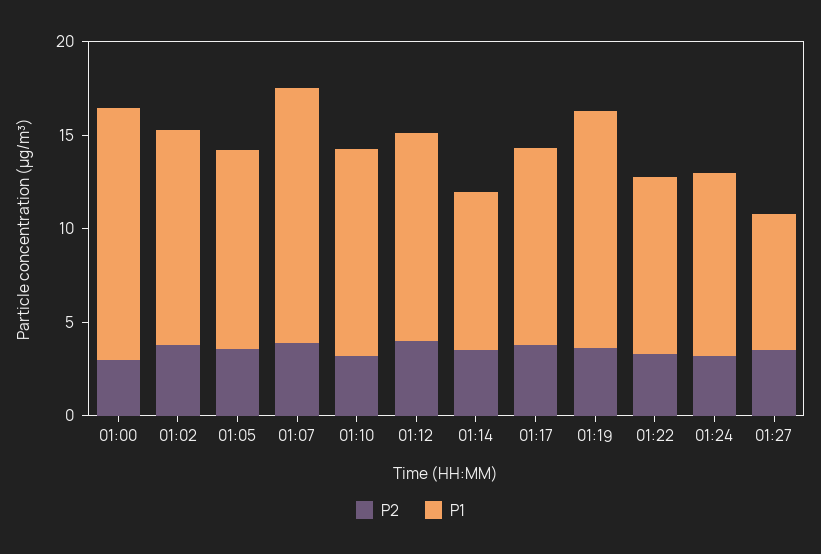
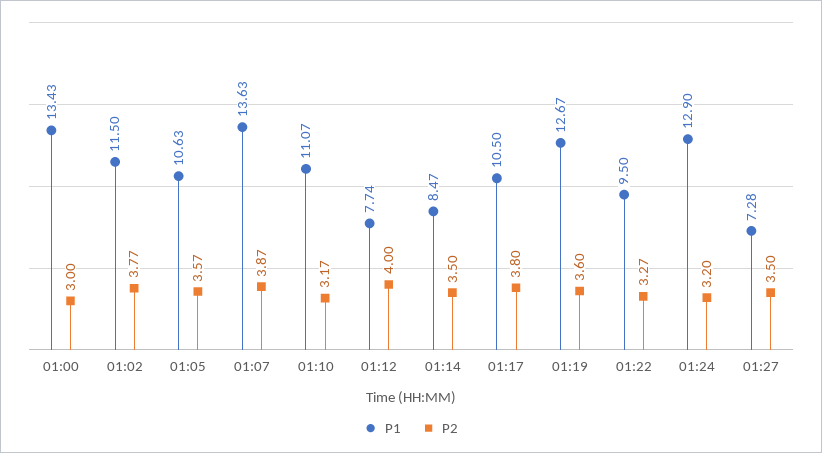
  {
    "P2": {
      "01:00": 3,
      "01:02": 3.77,
      "01:05": 3.57,
      "01:07": 3.87,
      "01:10": 3.17,
      "01:12": 4,
      "01:14": 3.5,
      "01:17": 3.8,
      "01:19": 3.6,
      "01:22": 3.27,
      "01:24": 3.2,
      "01:27": 3.5
    },
    "P1": {
      "01:00": 13.43,
      "01:02": 11.5,
      "01:05": 10.63,
      "01:07": 13.63,
      "01:10": 11.07,
-     "01:12": 11,
+     "01:12": 7.74,
      "01:14": 8.47,
      "01:17": 10.5,
      "01:19": 12.67,
      "01:22": 9.5,
-     "01:24": 10,
+     "01:24": 12.9,
      "01:27": 7.28
    }
  }

